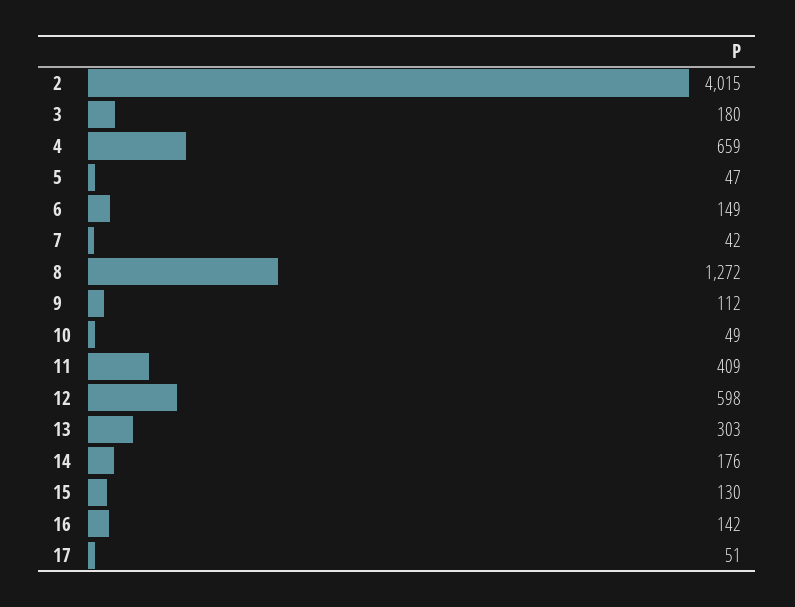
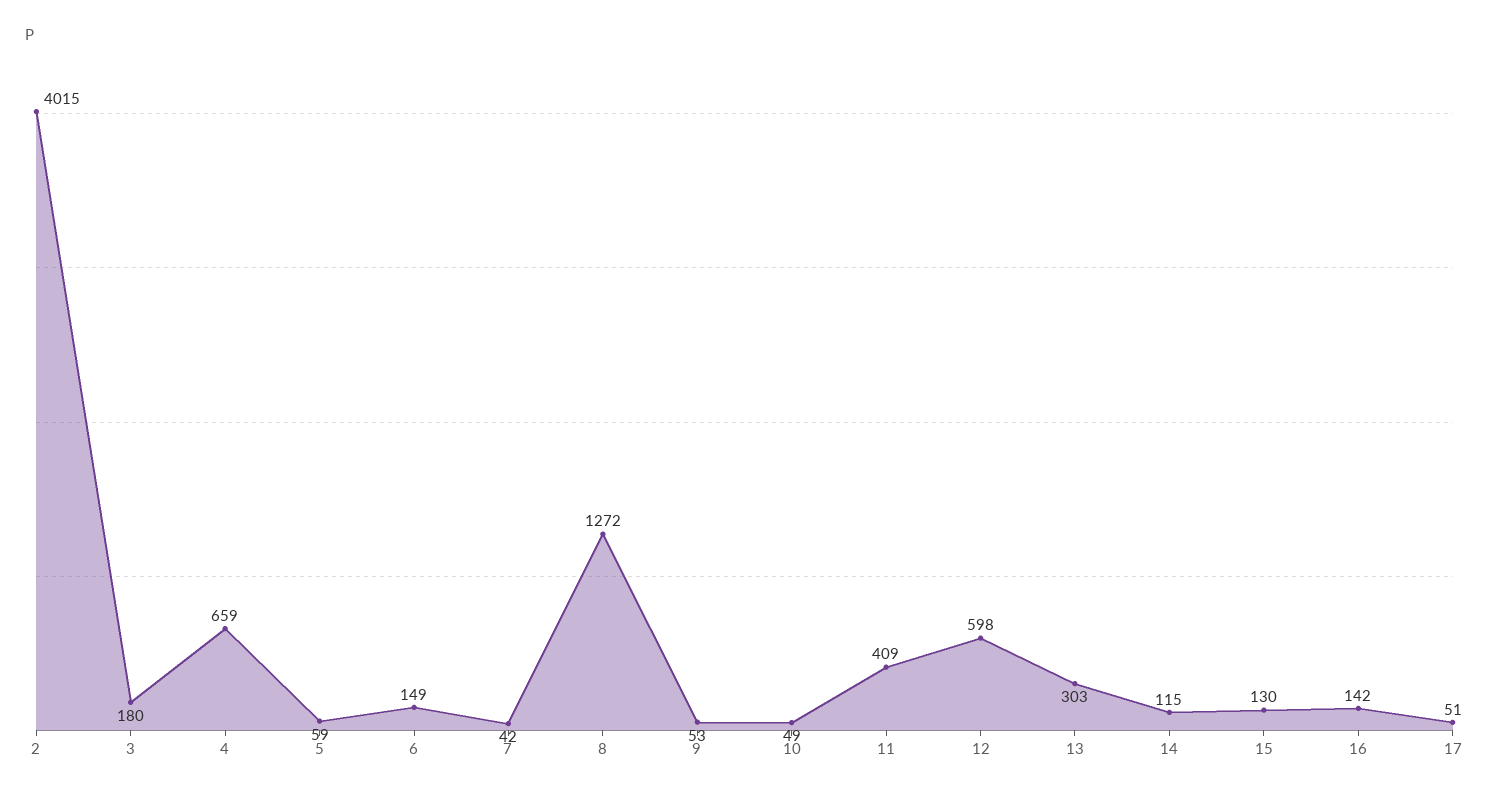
  {
    "2": 4015,
    "3": 180,
    "4": 659,
-   "5": 47,
+   "5": 59,
    "6": 149,
    "7": 42,
    "8": 1272,
-   "9": 112,
+   "9": 53,
    "10": 49,
    "11": 409,
    "12": 598,
    "13": 303,
-   "14": 176,
+   "14": 115,
    "15": 130,
    "16": 142,
    "17": 51
  }

